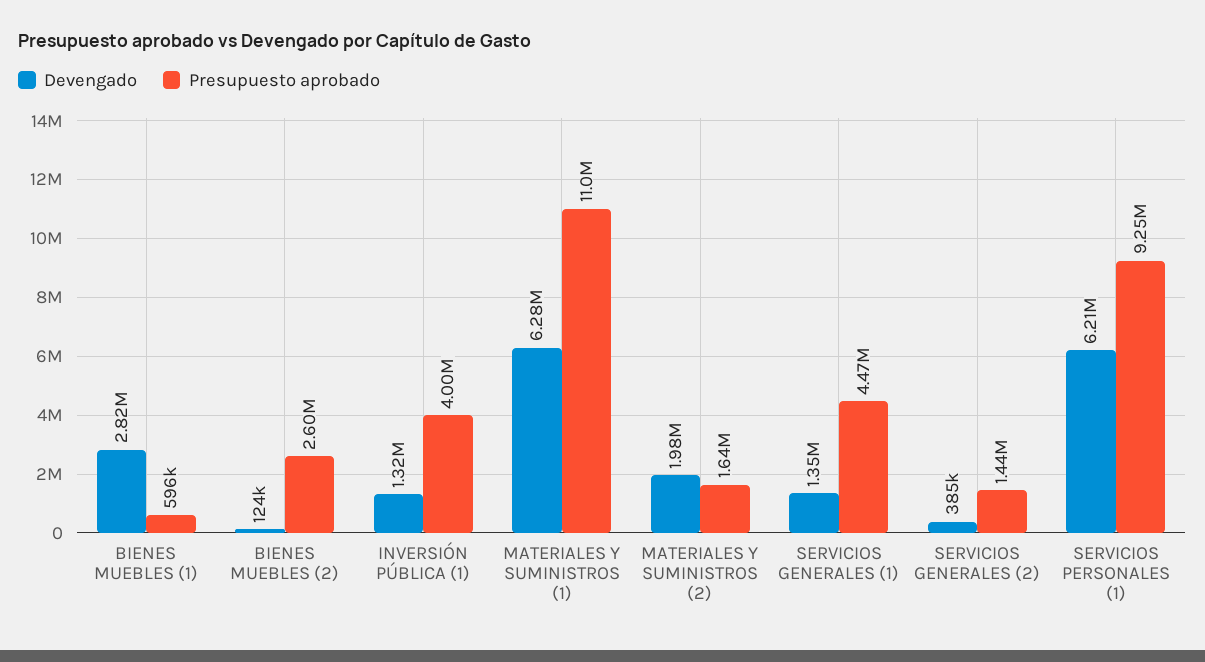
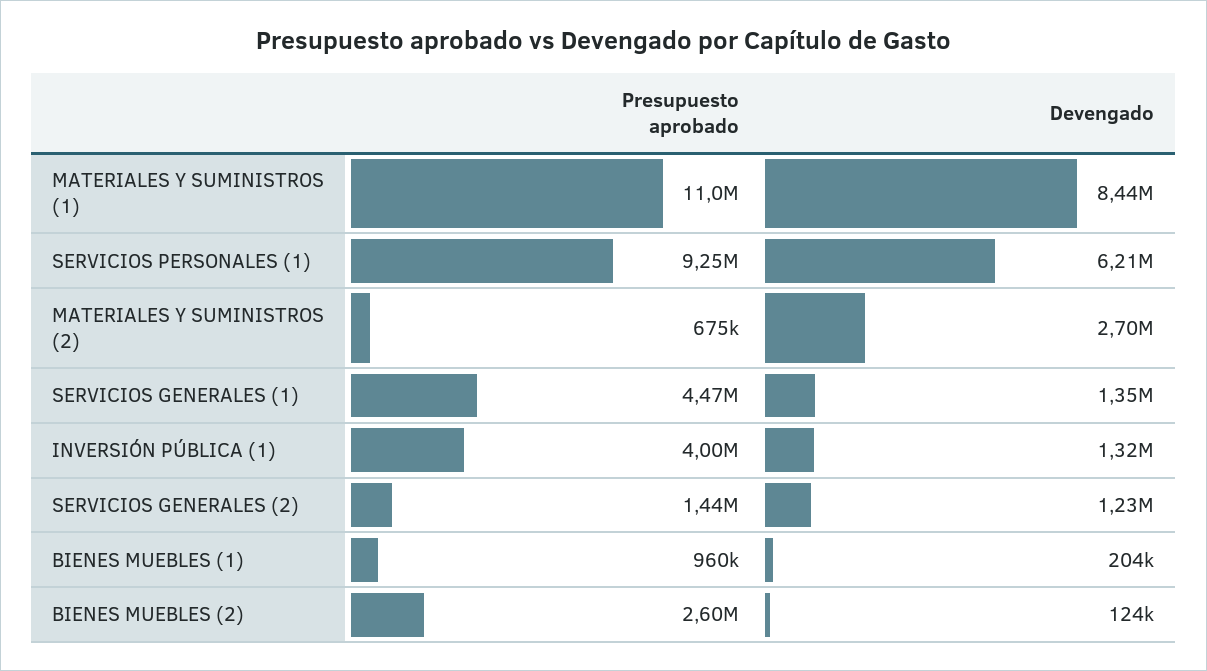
  {
    "Devengado": {
-     "BIENES MUEBLES (1)": 2820000,
+     "BIENES MUEBLES (1)": 204000,
      "BIENES MUEBLES (2)": 124000,
      "INVERSIÓN PÚBLICA (1)": 1320000,
-     "MATERIALES Y SUMINISTROS (1)": 6280000,
+     "MATERIALES Y SUMINISTROS (1)": 8440000,
-     "MATERIALES Y SUMINISTROS (2)": 1980000,
+     "MATERIALES Y SUMINISTROS (2)": 2700000,
      "SERVICIOS GENERALES (1)": 1350000,
-     "SERVICIOS GENERALES (2)": 385000,
+     "SERVICIOS GENERALES (2)": 1230000,
      "SERVICIOS PERSONALES (1)": 6210000
    },
    "Presupuesto aprobado": {
-     "BIENES MUEBLES (1)": 596000,
+     "BIENES MUEBLES (1)": 960000,
      "BIENES MUEBLES (2)": 2600000,
      "INVERSIÓN PÚBLICA (1)": 4000000,
      "MATERIALES Y SUMINISTROS (1)": 11000000,
-     "MATERIALES Y SUMINISTROS (2)": 1640000,
+     "MATERIALES Y SUMINISTROS (2)": 675000,
      "SERVICIOS GENERALES (1)": 4470000,
      "SERVICIOS GENERALES (2)": 1440000,
      "SERVICIOS PERSONALES (1)": 9250000
    }
  }

